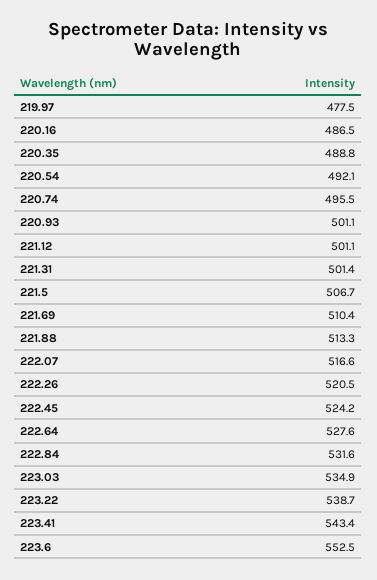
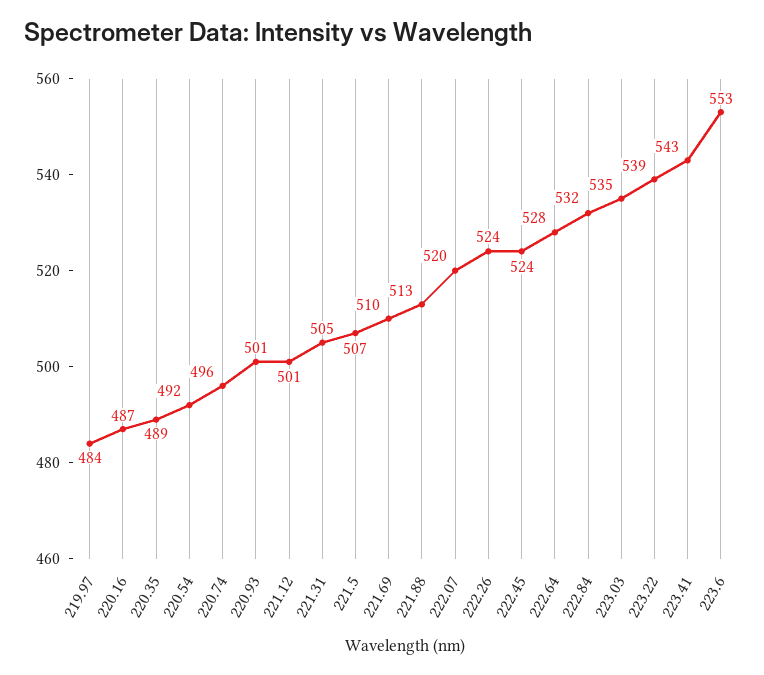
  {
-   "219.97": 477.5,
+   "219.97": 484,
    "220.16": 486.5,
    "220.35": 488.8,
    "220.54": 492.1,
    "220.74": 495.5,
    "220.93": 501.1,
    "221.12": 501.1,
-   "221.31": 501.4,
+   "221.31": 505,
    "221.5": 506.7,
    "221.69": 510.4,
    "221.88": 513.3,
-   "222.07": 516.6,
+   "222.07": 520,
-   "222.26": 520.5,
+   "222.26": 524,
    "222.45": 524.2,
    "222.64": 527.6,
    "222.84": 531.6,
    "223.03": 534.9,
    "223.22": 538.7,
    "223.41": 543.4,
    "223.6": 552.5
  }

